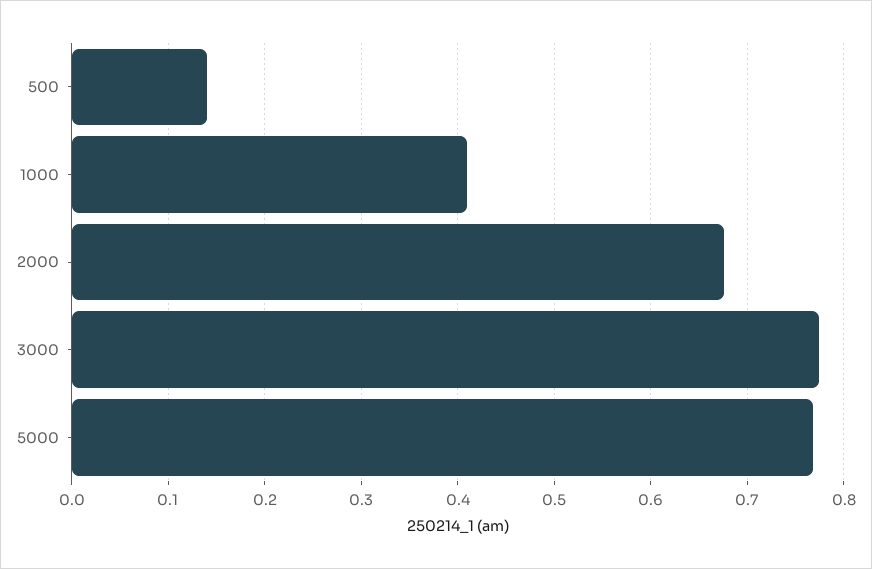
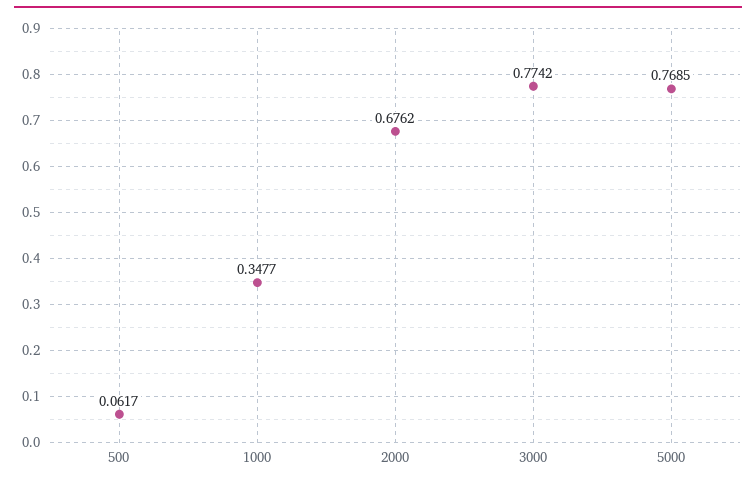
  {
-   "500": 0.14,
+   "500": 0.0617,
-   "1000": 0.41,
+   "1000": 0.3477,
    "2000": 0.6762,
    "3000": 0.7742,
    "5000": 0.7685
  }

